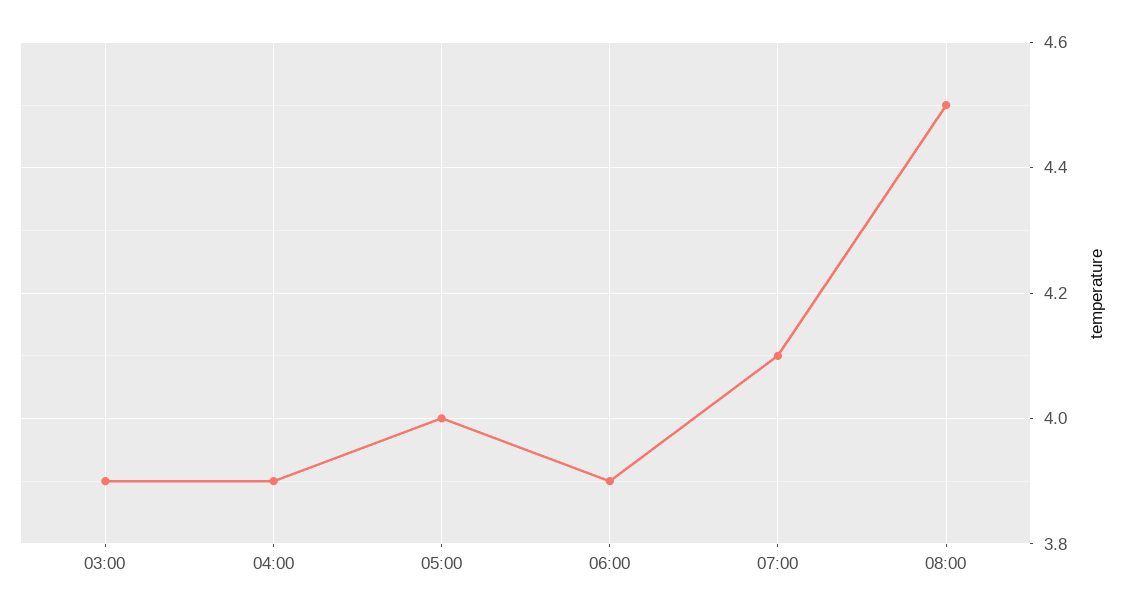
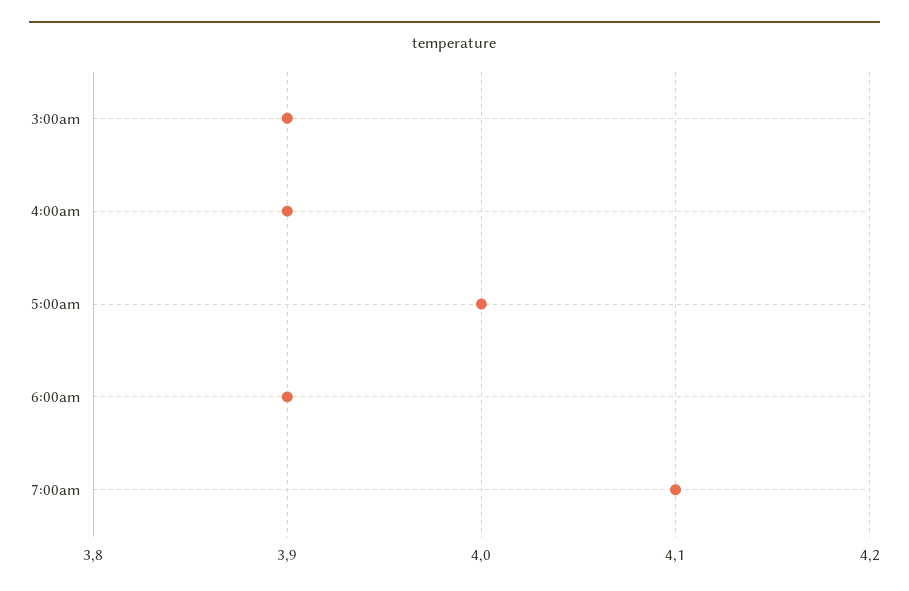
  {
    "03:00": 3.9,
    "04:00": 3.9,
    "05:00": 4,
    "06:00": 3.9,
-   "07:00": 4.1,
+   "07:00": 4.1
-   "08:00": 4.5
  }

